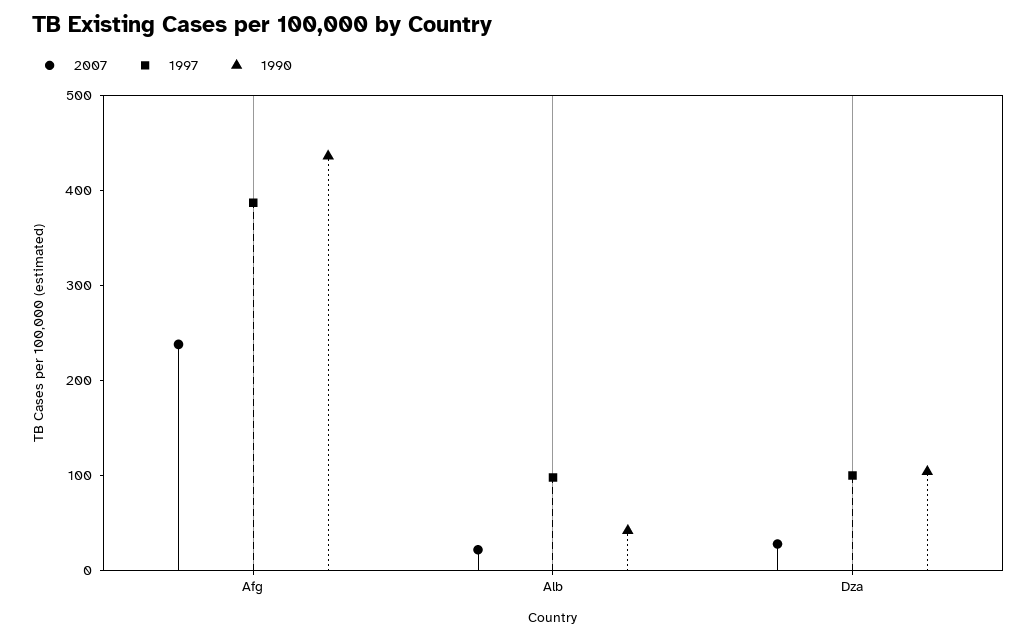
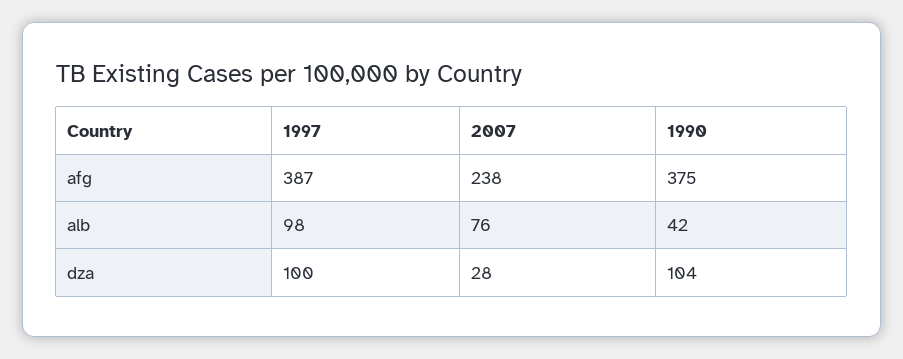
  {
    "2007": {
      "Afg": 238,
-     "Alb": 20,
+     "Alb": 76,
      "Dza": 28
    },
    "1997": {
      "Afg": 387,
      "Alb": 98,
      "Dza": 100
    },
    "1990": {
-     "Afg": 440,
+     "Afg": 375,
      "Alb": 42,
      "Dza": 104
    }
  }

